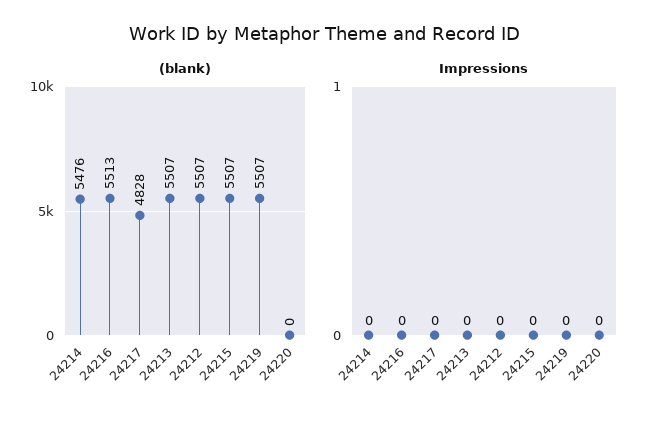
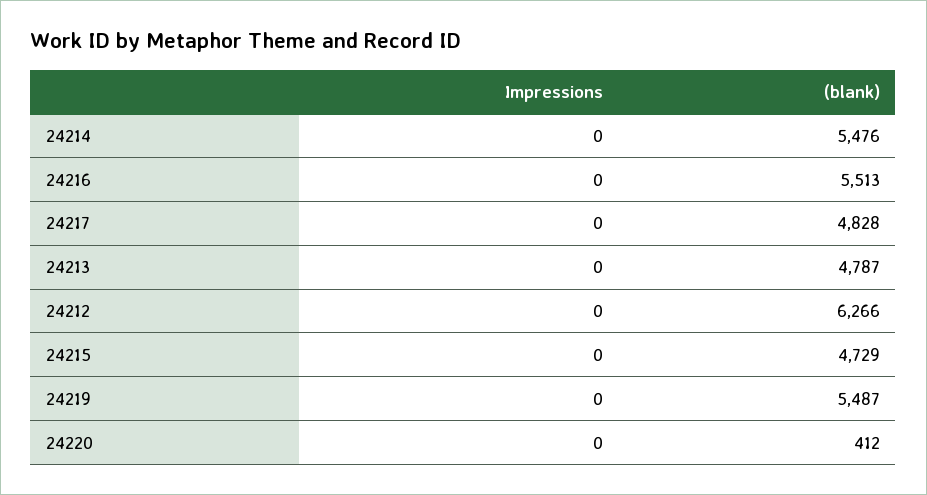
  {
    "(blank)": {
      "24214": 5476,
      "24216": 5513,
      "24217": 4828,
-     "24213": 5507,
+     "24213": 4787,
-     "24212": 5507,
+     "24212": 6266,
-     "24215": 5507,
+     "24215": 4729,
-     "24219": 5507,
+     "24219": 5487,
-     "24220": 0
+     "24220": 412
    },
    "Impressions": {
      "24214": 0,
      "24216": 0,
      "24217": 0,
      "24213": 0,
      "24212": 0,
      "24215": 0,
      "24219": 0,
      "24220": 0
    }
  }

